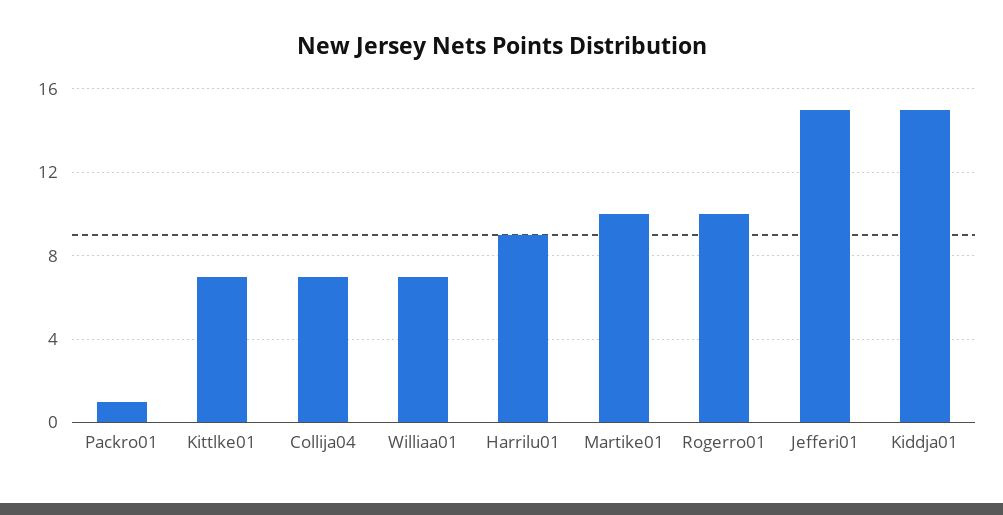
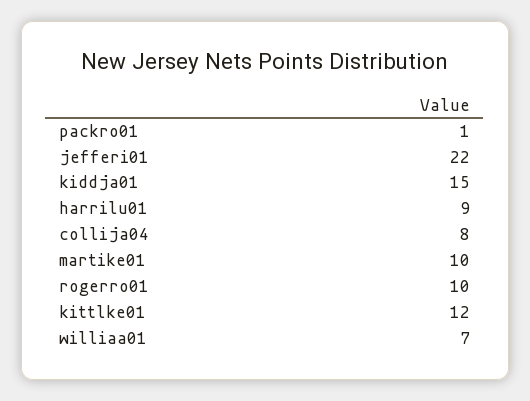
  {
    "Packro01": 1,
-   "Kittlke01": 7,
+   "Kittlke01": 12,
-   "Collija04": 7,
+   "Collija04": 8,
    "Williaa01": 7,
    "Harrilu01": 9,
    "Martike01": 10,
    "Rogerro01": 10,
-   "Jefferi01": 15,
+   "Jefferi01": 22,
    "Kiddja01": 15
  }

